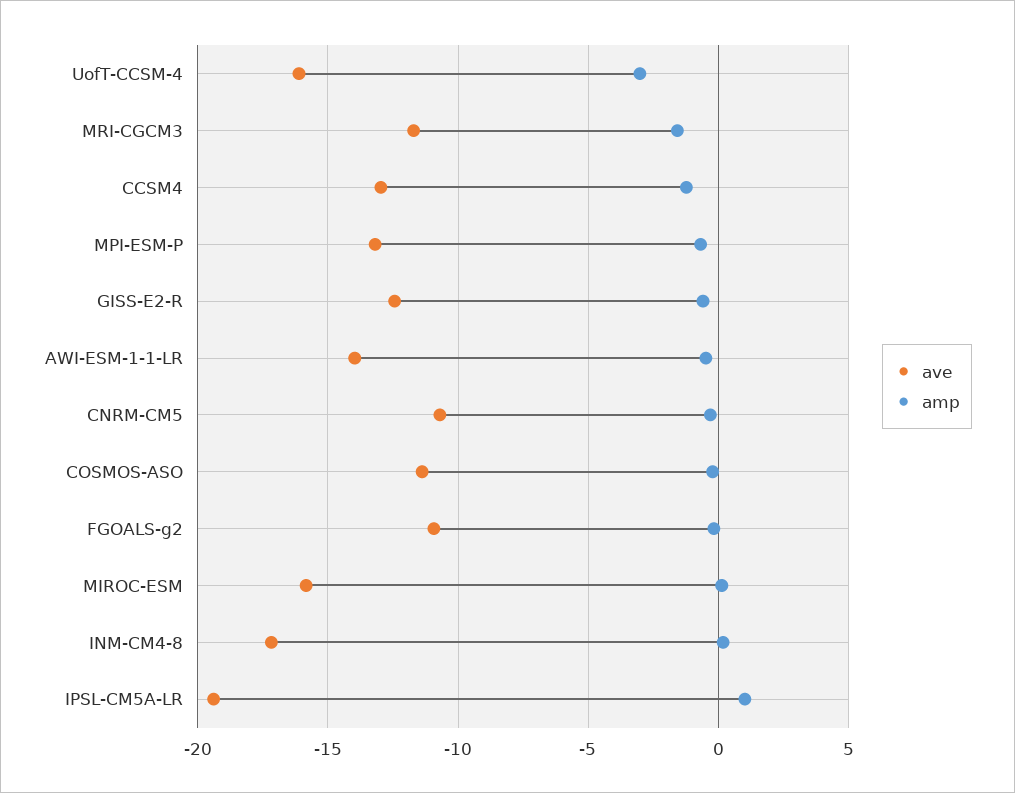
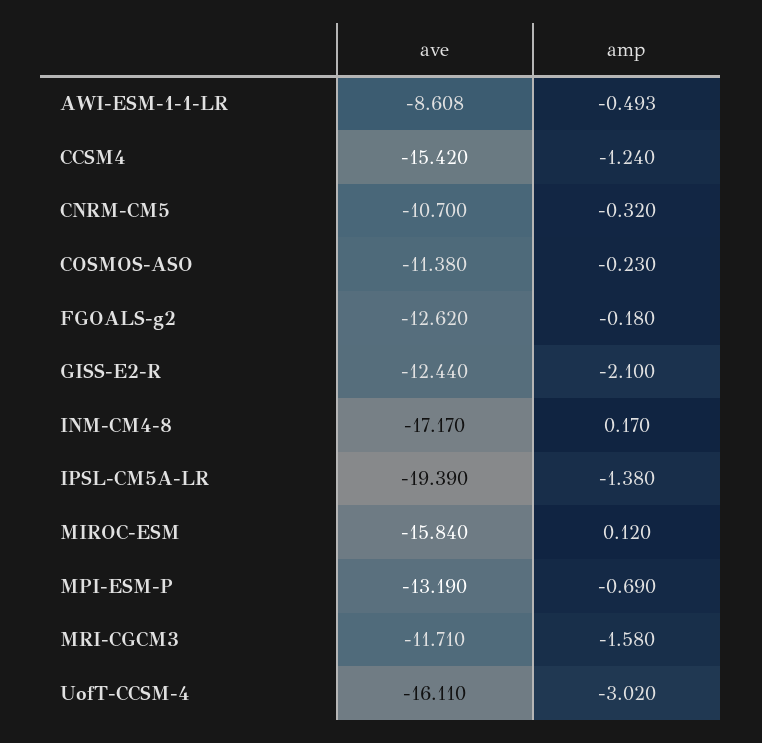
  {
    "ave": {
      "UofT-CCSM-4": -16.11,
      "MRI-CGCM3": -11.71,
-     "CCSM4": -13,
+     "CCSM4": -15.42,
      "MPI-ESM-P": -13.19,
      "GISS-E2-R": -12.44,
-     "AWI-ESM-1-1-LR": -14,
+     "AWI-ESM-1-1-LR": -8.608,
      "CNRM-CM5": -10.7,
      "COSMOS-ASO": -11.38,
-     "FGOALS-g2": -11,
+     "FGOALS-g2": -12.62,
      "MIROC-ESM": -15.84,
      "INM-CM4-8": -17.17,
      "IPSL-CM5A-LR": -19.39
    },
    "amp": {
      "UofT-CCSM-4": -3.02,
      "MRI-CGCM3": -1.58,
      "CCSM4": -1.24,
      "MPI-ESM-P": -0.69,
-     "GISS-E2-R": -0.5,
+     "GISS-E2-R": -2.1,
      "AWI-ESM-1-1-LR": -0.493,
      "CNRM-CM5": -0.32,
      "COSMOS-ASO": -0.23,
      "FGOALS-g2": -0.18,
      "MIROC-ESM": 0.12,
      "INM-CM4-8": 0.17,
-     "IPSL-CM5A-LR": 1
+     "IPSL-CM5A-LR": -1.38
    }
  }

